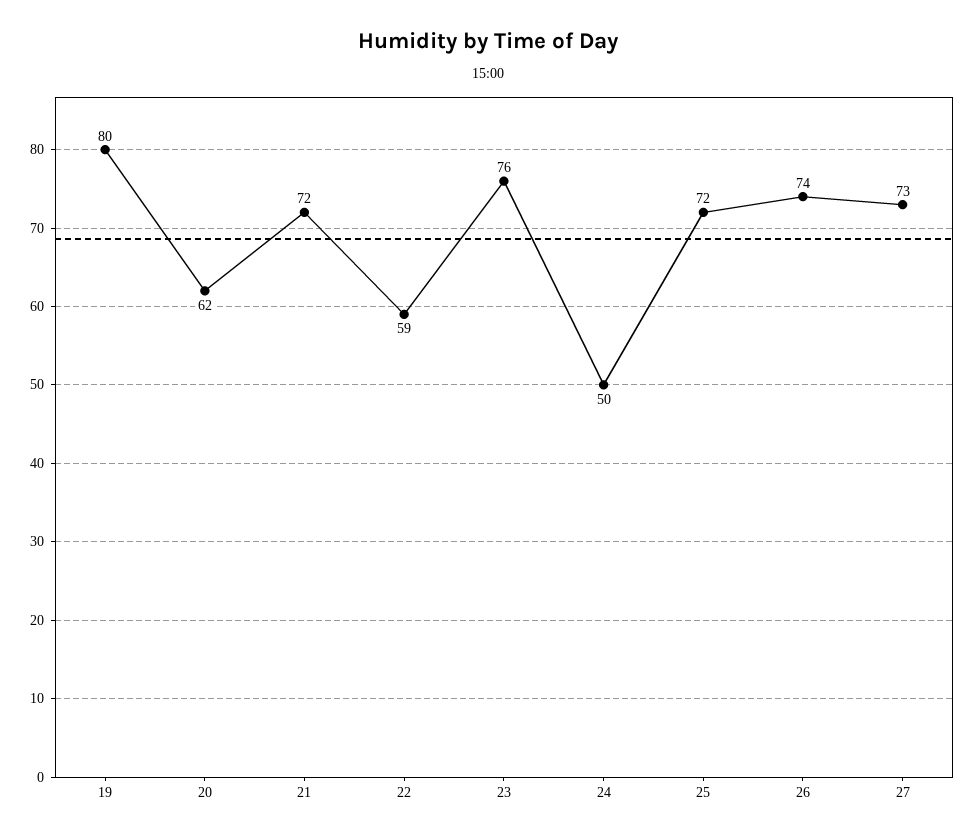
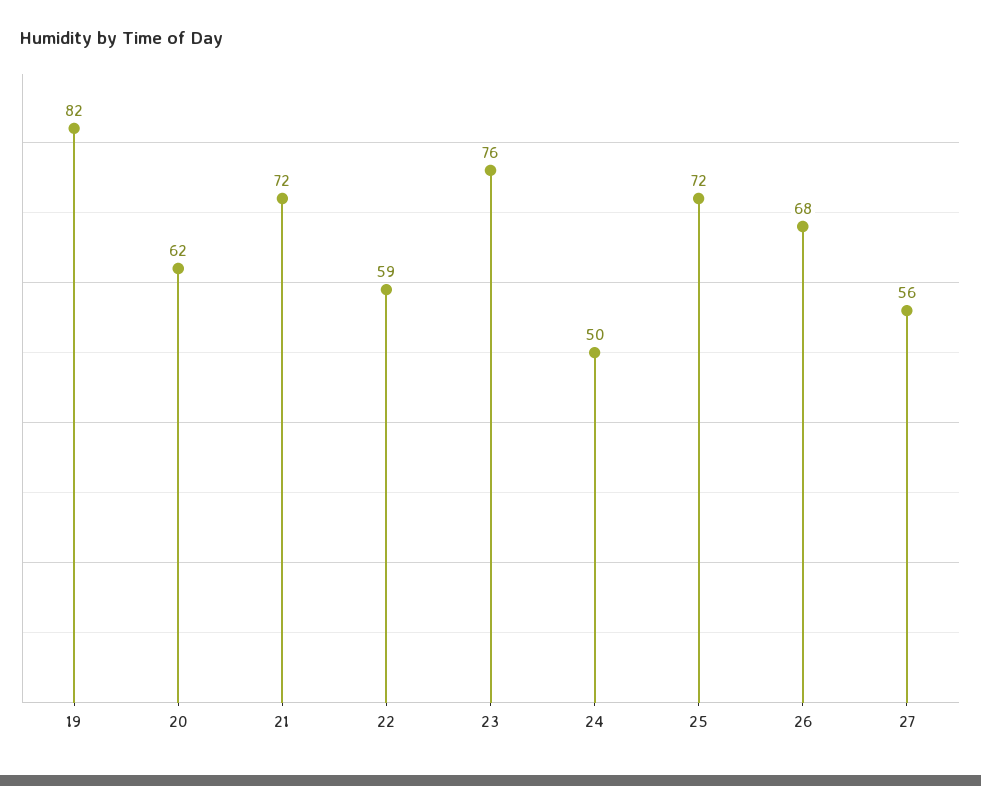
  {
-   "19": 80,
+   "19": 82,
    "20": 62,
    "21": 72,
    "22": 59,
    "23": 76,
    "24": 50,
    "25": 72,
-   "26": 74,
+   "26": 68,
-   "27": 73
+   "27": 56
  }

